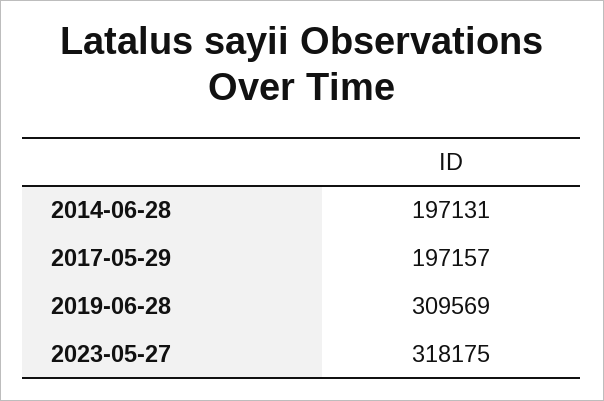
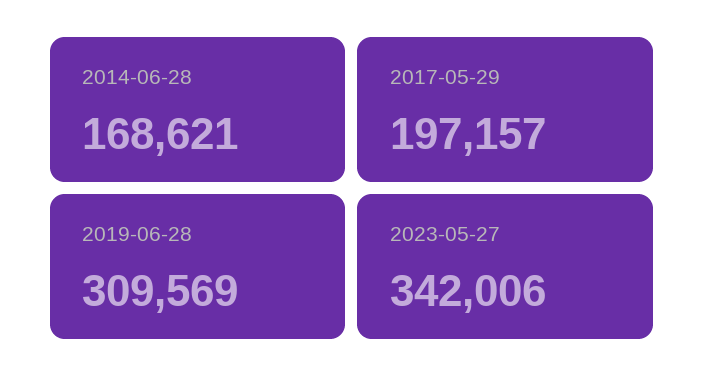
  {
-   "2014-06-28": 197131,
+   "2014-06-28": 168621,
    "2017-05-29": 197157,
    "2019-06-28": 309569,
-   "2023-05-27": 318175
+   "2023-05-27": 342006
  }

